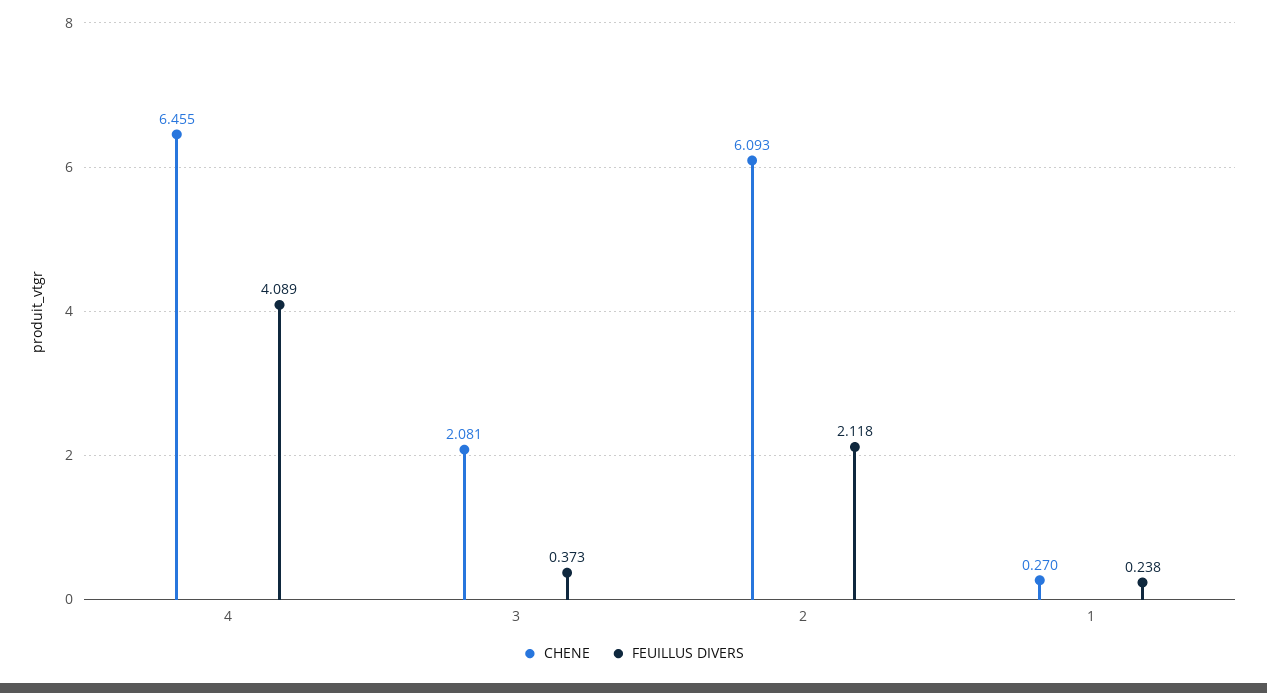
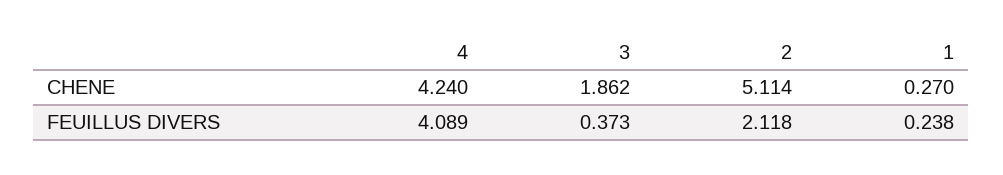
  {
    "CHENE": {
-     "4": 6.455,
+     "4": 4.24,
-     "3": 2.081,
+     "3": 1.862,
-     "2": 6.093,
+     "2": 5.114,
      "1": 0.27
    },
    "FEUILLUS DIVERS": {
      "4": 4.089,
      "3": 0.373,
      "2": 2.118,
      "1": 0.238
    }
  }

